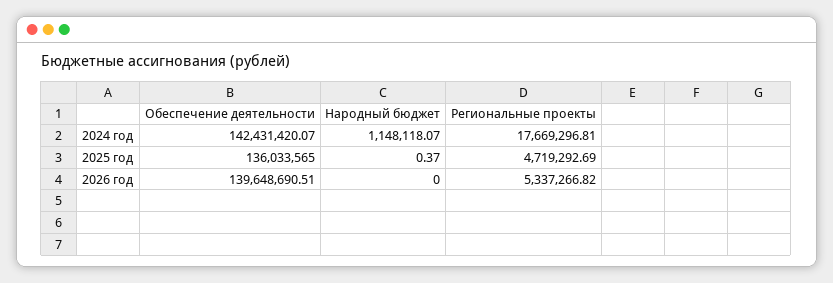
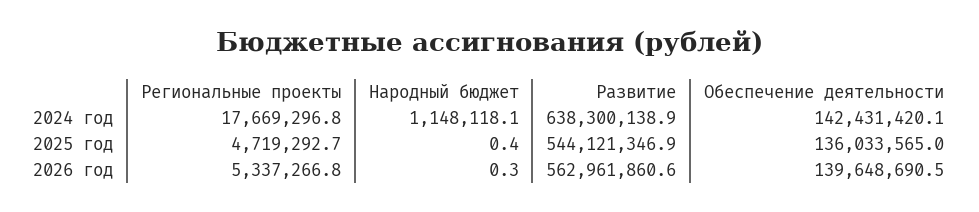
  {
    "Обеспечение деятельности": {
      "2024 год": 142431420.07,
      "2025 год": 136033565,
      "2026 год": 139648690.51
    },
    "Народный бюджет": {
      "2024 год": 1148118.07,
      "2025 год": 0.37,
-     "2026 год": 0
+     "2026 год": 0.3
    },
    "Региональные проекты": {
      "2024 год": 17669296.81,
      "2025 год": 4719292.69,
      "2026 год": 5337266.82
-   }
+   },
+   "Развитие": {
+     "2024 год": 638300138.9,
+     "2025 год": 544121346.9,
+     "2026 год": 562961860.6
+   }
  }

